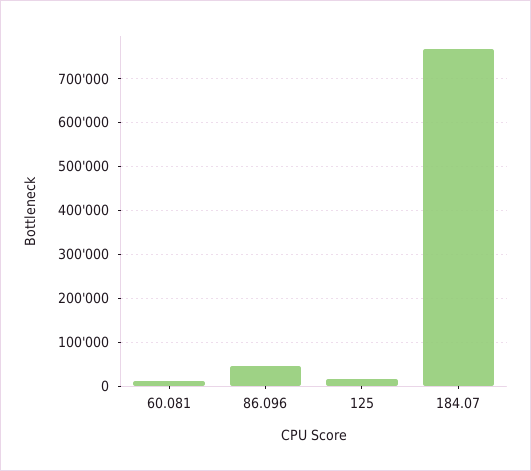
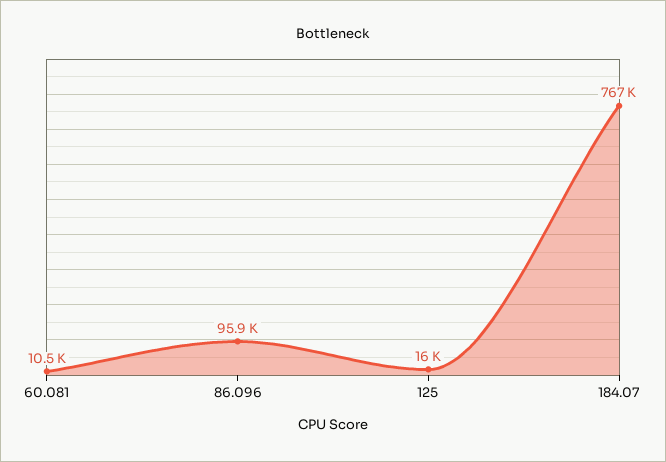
  {
    "60.081": 10500,
-   "86.096": 40000,
+   "86.096": 95900,
    "125": 16000,
    "184.07": 767000
  }

